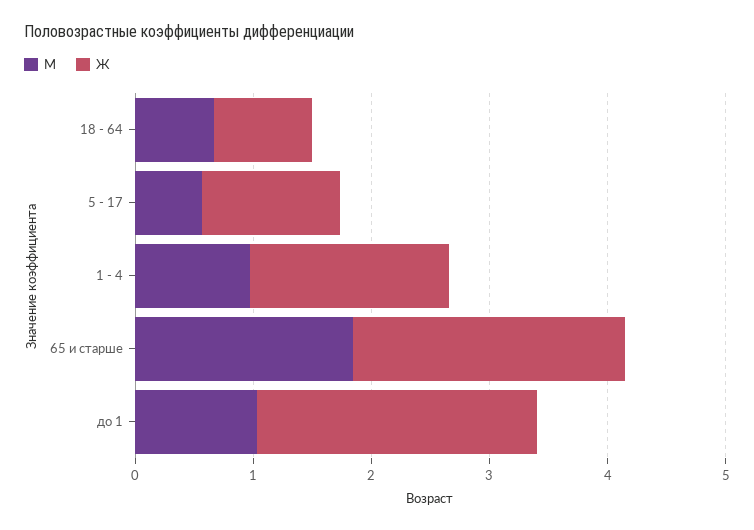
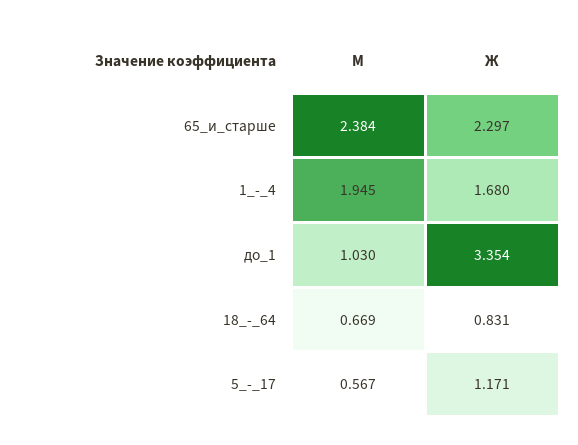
  {
    "М": {
      "18 - 64": 0.669,
      "5 - 17": 0.567,
-     "1 - 4": 1,
+     "1 - 4": 1.945,
-     "65 и старше": 1.8,
+     "65 и старше": 2.384,
      "до 1": 1.03
    },
    "Ж": {
      "18 - 64": 0.831,
      "5 - 17": 1.171,
      "1 - 4": 1.68,
      "65 и старше": 2.297,
-     "до 1": 2.4
+     "до 1": 3.354
    }
  }

